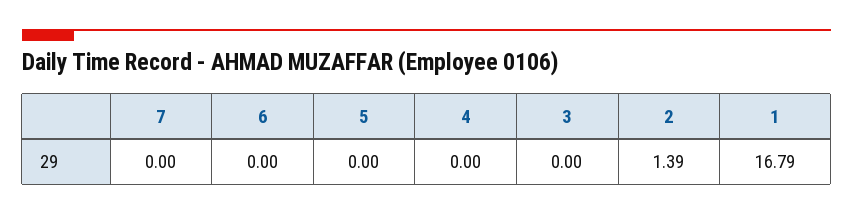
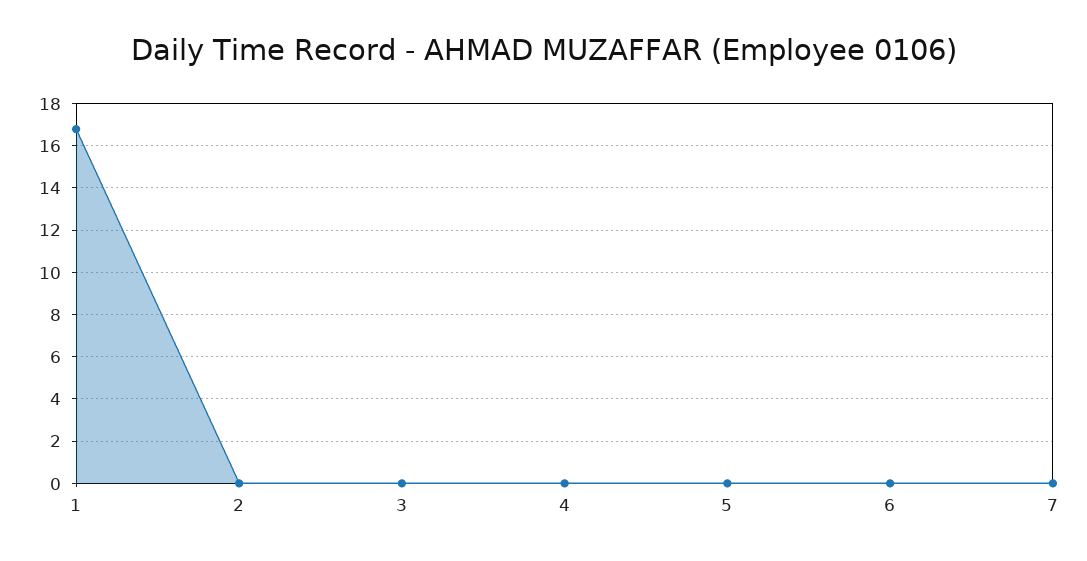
  {
    "7": 0,
    "6": 0,
    "5": 0,
    "4": 0,
    "3": 0,
-   "2": 1.39,
+   "2": 0,
    "1": 16.79
  }

